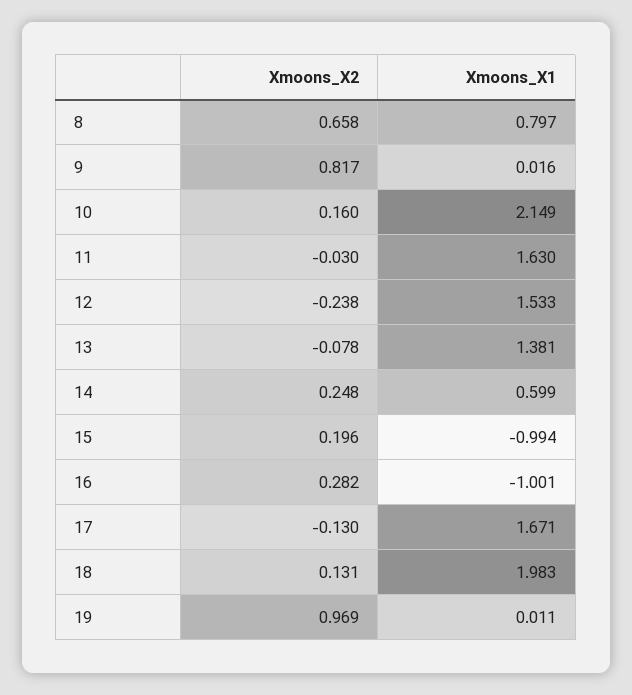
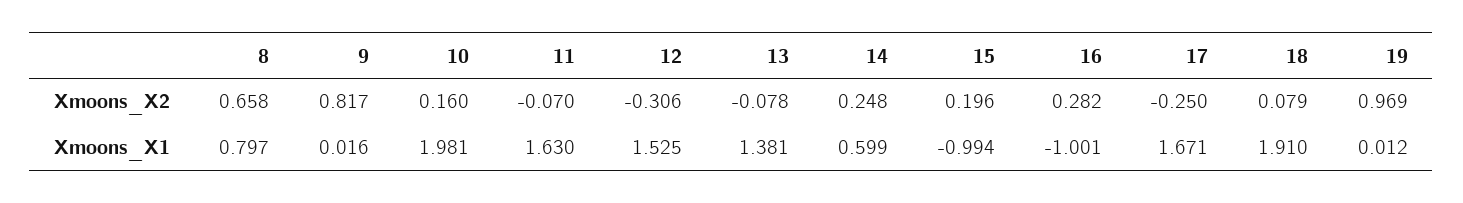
  {
    "Xmoons_X2": {
      "8": 0.658,
      "9": 0.817,
      "10": 0.16,
-     "11": -0.03,
+     "11": -0.07,
-     "12": -0.238,
+     "12": -0.306,
      "13": -0.078,
      "14": 0.248,
      "15": 0.196,
      "16": 0.282,
-     "17": -0.13,
+     "17": -0.25,
-     "18": 0.131,
+     "18": 0.079,
      "19": 0.969
    },
    "Xmoons_X1": {
      "8": 0.797,
      "9": 0.016,
-     "10": 2.149,
+     "10": 1.981,
      "11": 1.63,
-     "12": 1.533,
+     "12": 1.525,
      "13": 1.381,
      "14": 0.599,
      "15": -0.994,
      "16": -1.001,
      "17": 1.671,
-     "18": 1.983,
+     "18": 1.91,
-     "19": 0.011
+     "19": 0.012
    }
  }

